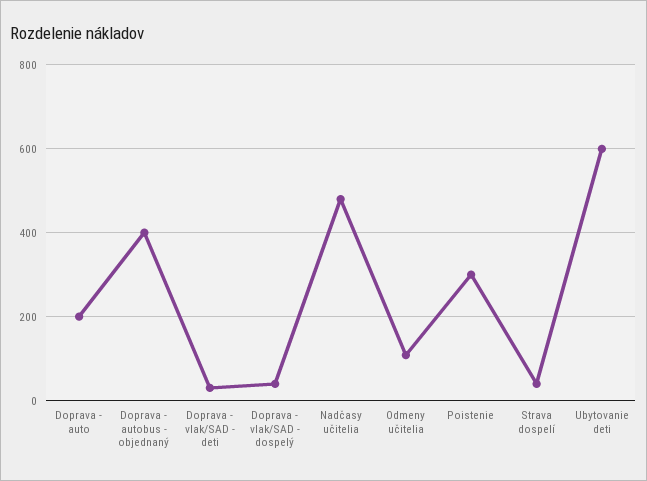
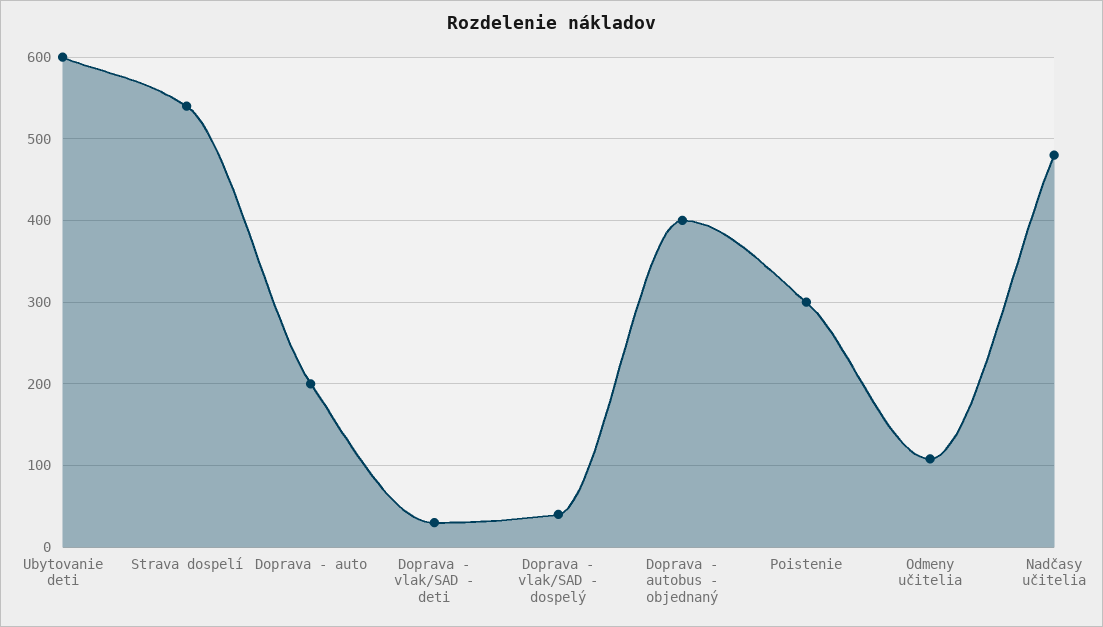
  {
    "Doprava - auto": 200,
    "Doprava - autobus - objednaný": 400,
    "Doprava - vlak/SAD - deti": 30,
    "Doprava - vlak/SAD - dospelý": 40,
    "Nadčasy učitelia": 480,
    "Odmeny učitelia": 110,
    "Poistenie": 300,
-   "Strava dospelí": 40,
+   "Strava dospelí": 540,
    "Ubytovanie deti": 600
  }

